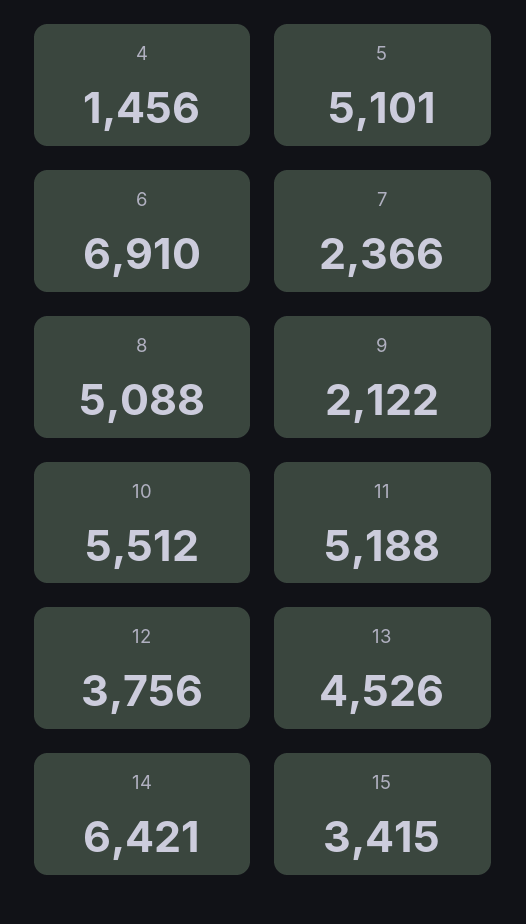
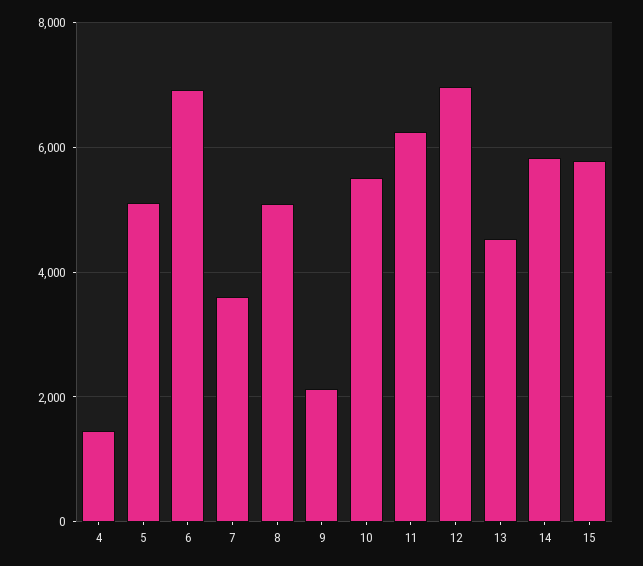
  {
    "4": 1456,
    "5": 5101,
    "6": 6910,
-   "7": 2366,
+   "7": 3600,
    "8": 5088,
    "9": 2122,
    "10": 5512,
-   "11": 5188,
+   "11": 6200,
-   "12": 3756,
+   "12": 7000,
    "13": 4526,
-   "14": 6421,
+   "14": 5800,
-   "15": 3415
+   "15": 5800
  }

